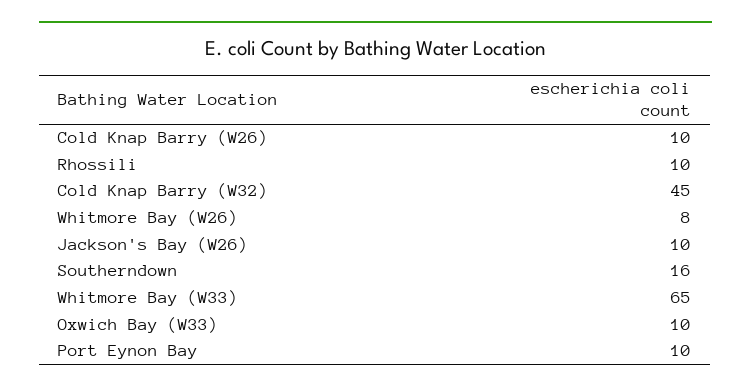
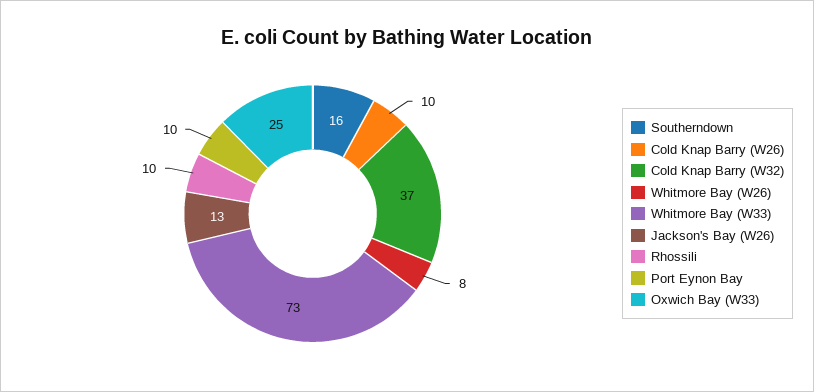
  {
    "Cold Knap Barry (W26)": 10,
    "Rhossili": 10,
-   "Cold Knap Barry (W32)": 45,
+   "Cold Knap Barry (W32)": 37,
    "Whitmore Bay (W26)": 8,
-   "Jackson's Bay (W26)": 10,
+   "Jackson's Bay (W26)": 13,
    "Southerndown": 16,
-   "Whitmore Bay (W33)": 65,
+   "Whitmore Bay (W33)": 73,
-   "Oxwich Bay (W33)": 10,
+   "Oxwich Bay (W33)": 25,
    "Port Eynon Bay": 10
  }

